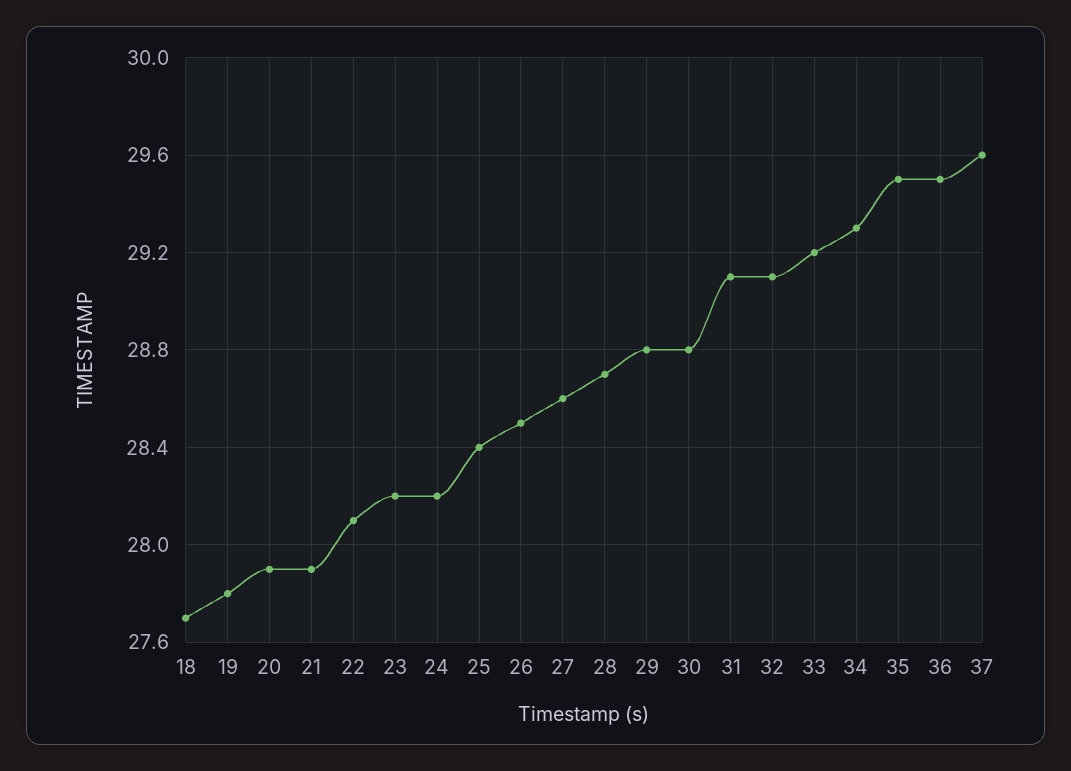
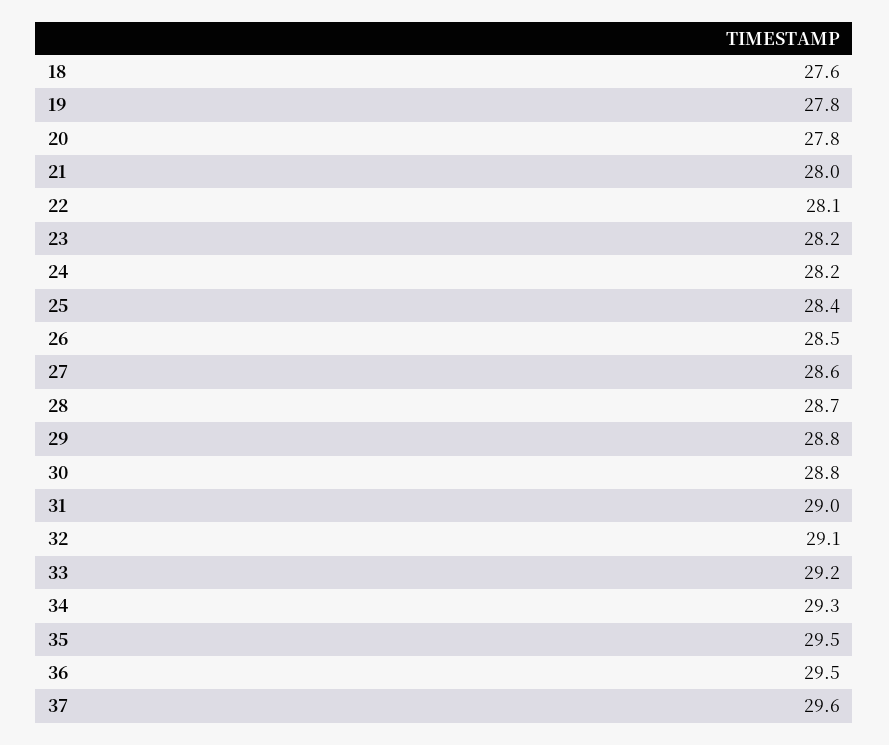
  {
-   "18": 27.7,
+   "18": 27.6,
    "19": 27.8,
-   "20": 27.9,
+   "20": 27.8,
-   "21": 27.9,
+   "21": 28,
    "22": 28.1,
    "23": 28.2,
    "24": 28.2,
    "25": 28.4,
    "26": 28.5,
    "27": 28.6,
    "28": 28.7,
    "29": 28.8,
    "30": 28.8,
-   "31": 29.1,
+   "31": 29,
    "32": 29.1,
    "33": 29.2,
    "34": 29.3,
    "35": 29.5,
    "36": 29.5,
    "37": 29.6
  }

